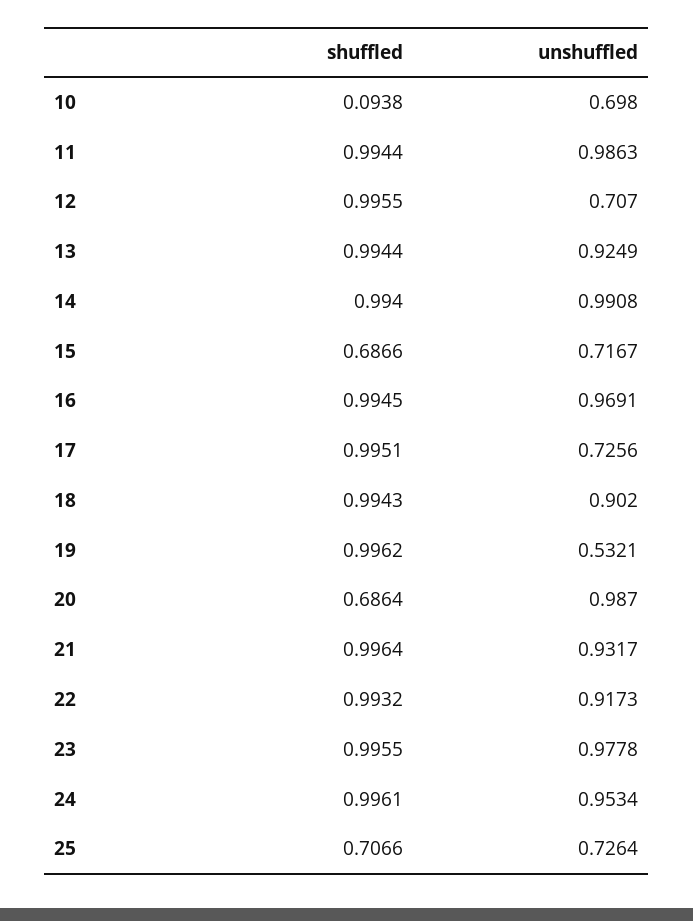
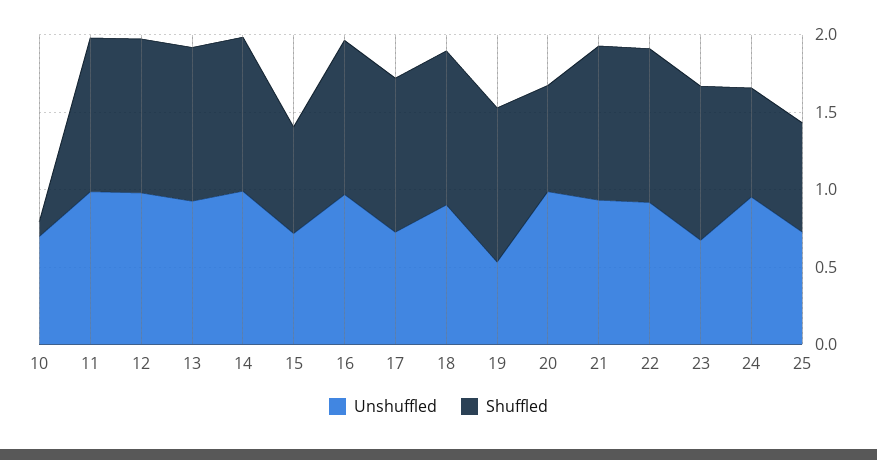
  {
    "shuffled": {
      "10": 0.0938,
      "11": 0.9944,
      "12": 0.9955,
      "13": 0.9944,
      "14": 0.994,
      "15": 0.6866,
      "16": 0.9945,
      "17": 0.9951,
      "18": 0.9943,
      "19": 0.9962,
      "20": 0.6864,
      "21": 0.9964,
      "22": 0.9932,
      "23": 0.9955,
-     "24": 0.9961,
+     "24": 0.7,
      "25": 0.7066
    },
    "unshuffled": {
      "10": 0.698,
      "11": 0.9863,
-     "12": 0.707,
+     "12": 1,
      "13": 0.9249,
      "14": 0.9908,
      "15": 0.7167,
      "16": 0.9691,
      "17": 0.7256,
      "18": 0.902,
      "19": 0.5321,
      "20": 0.987,
      "21": 0.9317,
      "22": 0.9173,
-     "23": 0.9778,
+     "23": 0.7,
      "24": 0.9534,
      "25": 0.7264
    }
  }

